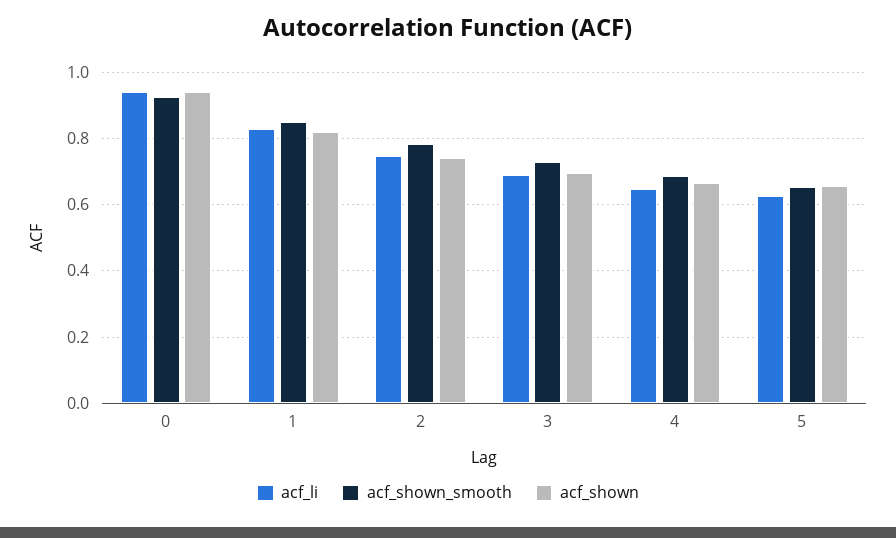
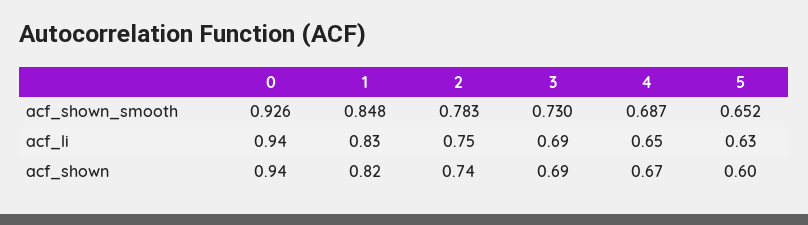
  {
    "acf_li": {
      "0": 0.94,
      "1": 0.83,
      "2": 0.75,
      "3": 0.69,
      "4": 0.65,
      "5": 0.63
    },
    "acf_shown_smooth": {
      "0": 0.926,
      "1": 0.848,
      "2": 0.783,
      "3": 0.73,
      "4": 0.687,
      "5": 0.652
    },
    "acf_shown": {
      "0": 0.94,
      "1": 0.82,
      "2": 0.74,
      "3": 0.69,
      "4": 0.67,
-     "5": 0.66
+     "5": 0.6
    }
  }

